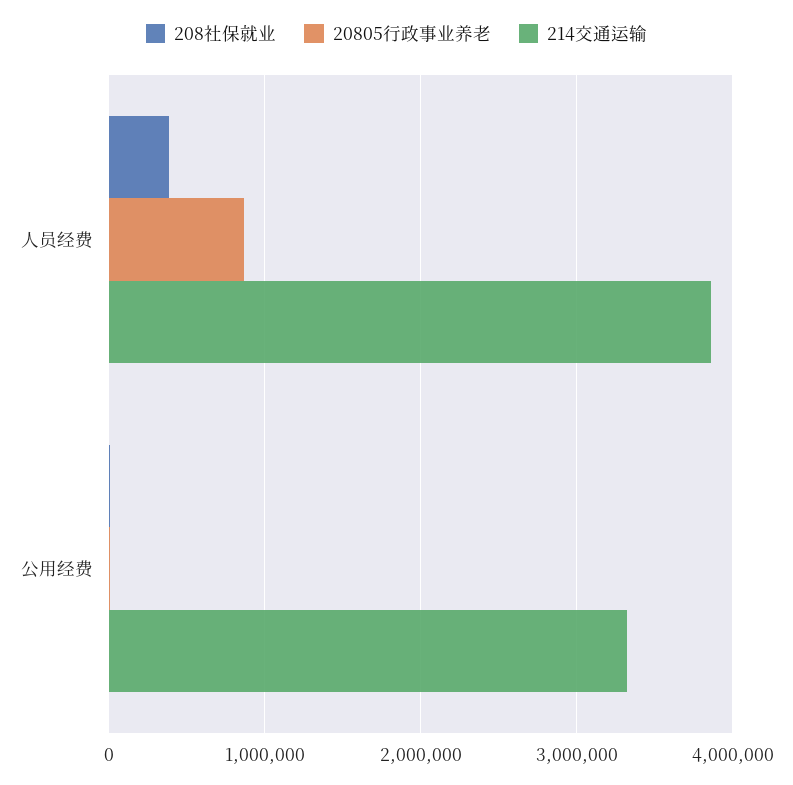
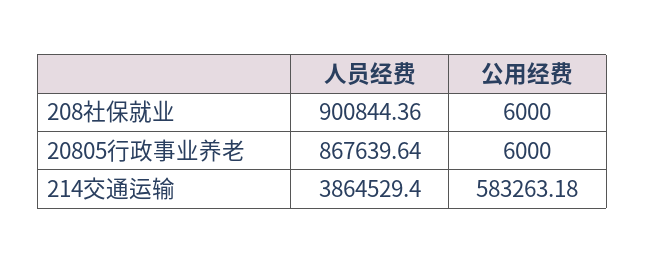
  {
    "208社保就业": {
-     "人员经费": 400000,
+     "人员经费": 900844.36,
      "公用经费": 6000
    },
    "20805行政事业养老": {
      "人员经费": 867639.64,
      "公用经费": 6000
    },
    "214交通运输": {
      "人员经费": 3864529.4,
-     "公用经费": 3300000
+     "公用经费": 583263.18
    }
  }

